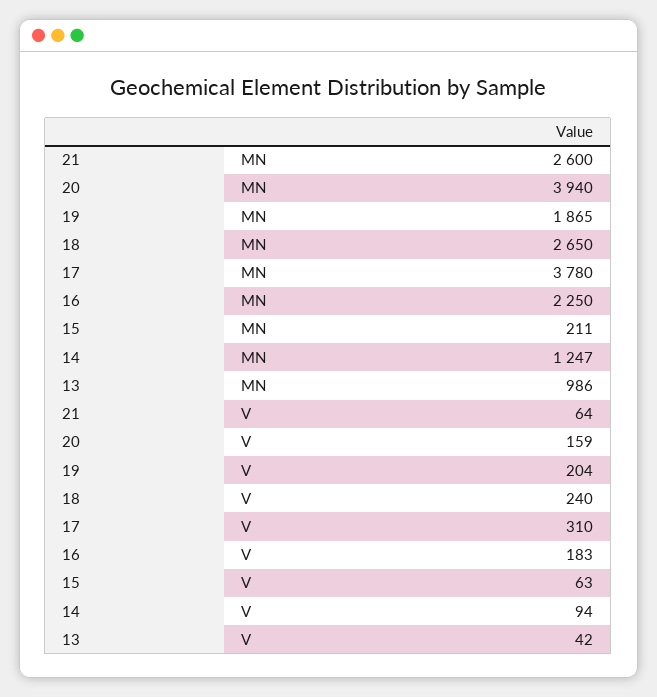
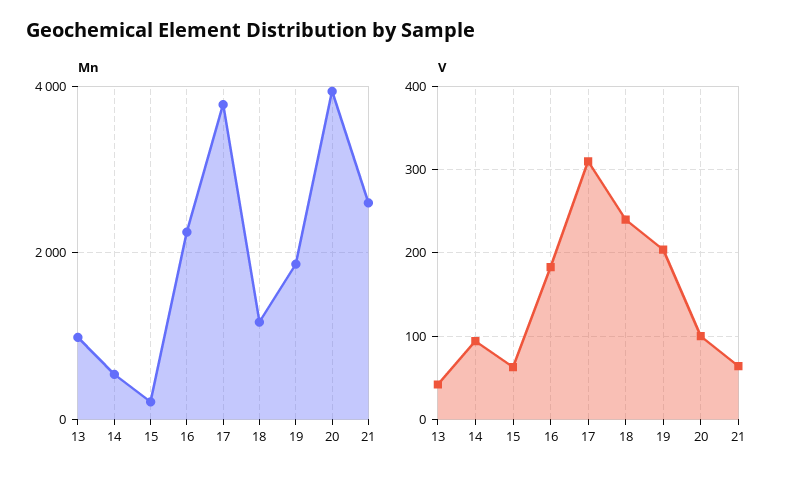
  {
    "MN": {
      "21": 2600,
      "20": 3940,
      "19": 1865,
-     "18": 2650,
+     "18": 1200,
      "17": 3780,
      "16": 2250,
      "15": 211,
-     "14": 1247,
+     "14": 600,
      "13": 986
    },
    "V": {
      "21": 64,
-     "20": 159,
+     "20": 100,
      "19": 204,
      "18": 240,
      "17": 310,
      "16": 183,
      "15": 63,
      "14": 94,
      "13": 42
    }
  }

